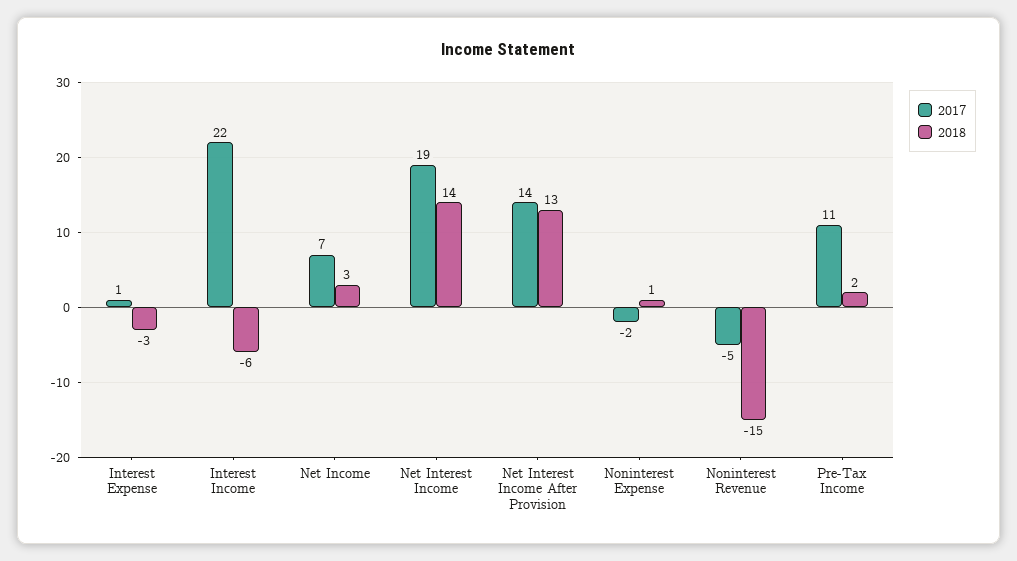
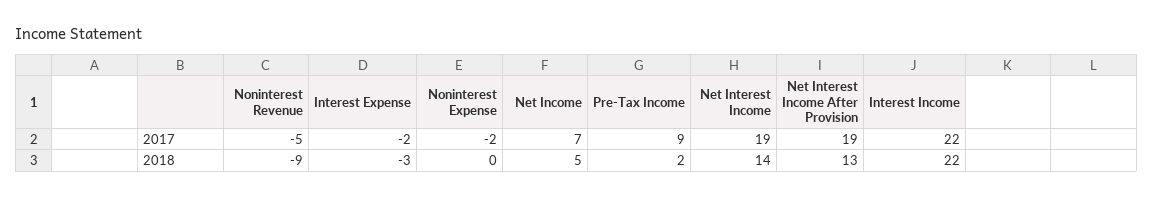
  {
    "2017": {
-     "Interest Expense": 1,
+     "Interest Expense": -2,
      "Interest Income": 22,
      "Net Income": 7,
      "Net Interest Income": 19,
-     "Net Interest Income After Provision": 14,
+     "Net Interest Income After Provision": 19,
      "Noninterest Expense": -2,
      "Noninterest Revenue": -5,
-     "Pre-Tax Income": 11
+     "Pre-Tax Income": 9
    },
    "2018": {
      "Interest Expense": -3,
-     "Interest Income": -6,
+     "Interest Income": 22,
-     "Net Income": 3,
+     "Net Income": 5,
      "Net Interest Income": 14,
      "Net Interest Income After Provision": 13,
-     "Noninterest Expense": 1,
+     "Noninterest Expense": 0,
-     "Noninterest Revenue": -15,
+     "Noninterest Revenue": -9,
      "Pre-Tax Income": 2
    }
  }

